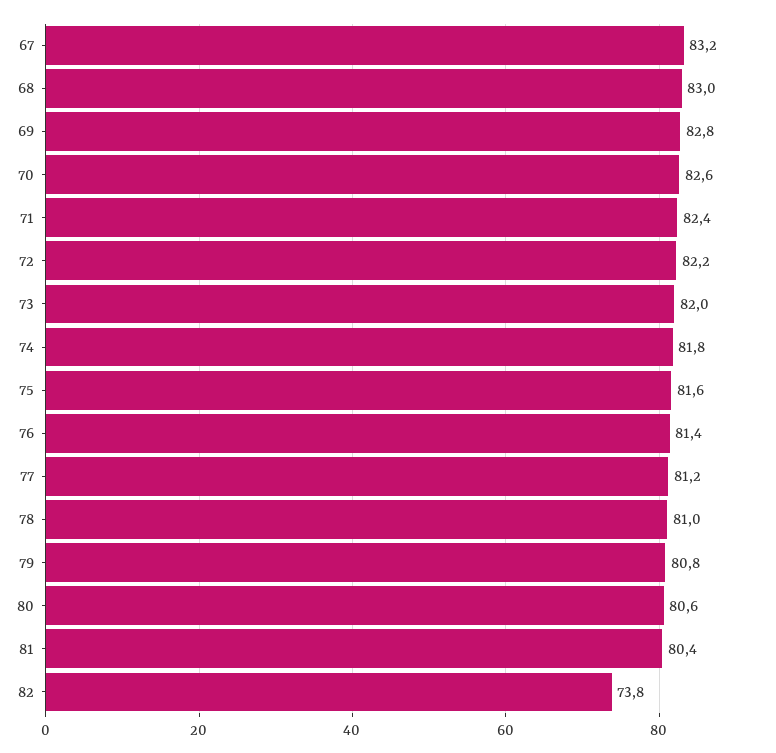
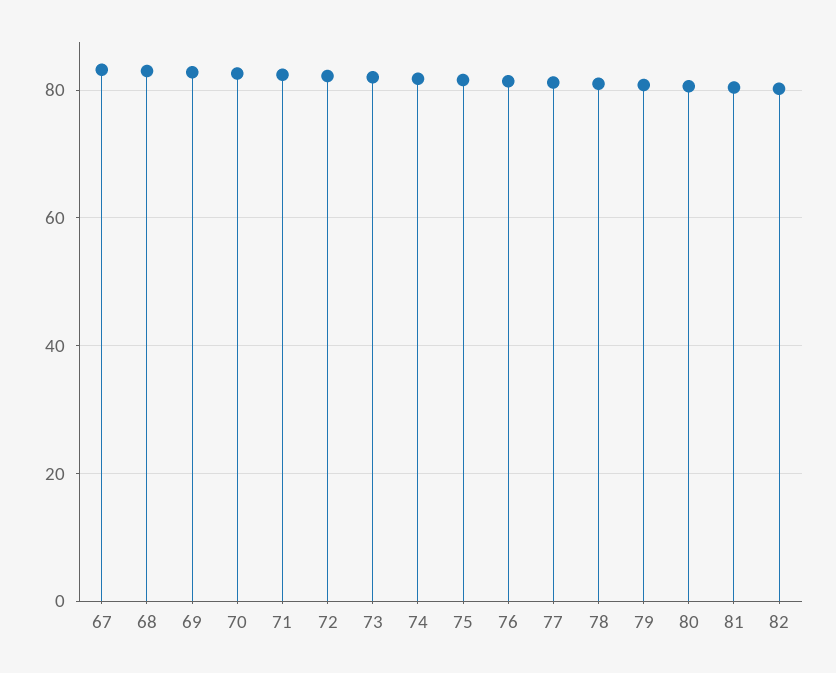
  {
    "67": 83.2,
    "68": 83,
    "69": 82.8,
    "70": 82.6,
    "71": 82.4,
    "72": 82.2,
    "73": 82,
    "74": 81.8,
    "75": 81.6,
    "76": 81.4,
    "77": 81.2,
    "78": 81,
    "79": 80.8,
    "80": 80.6,
    "81": 80.4,
-   "82": 73.8
+   "82": 80
  }

